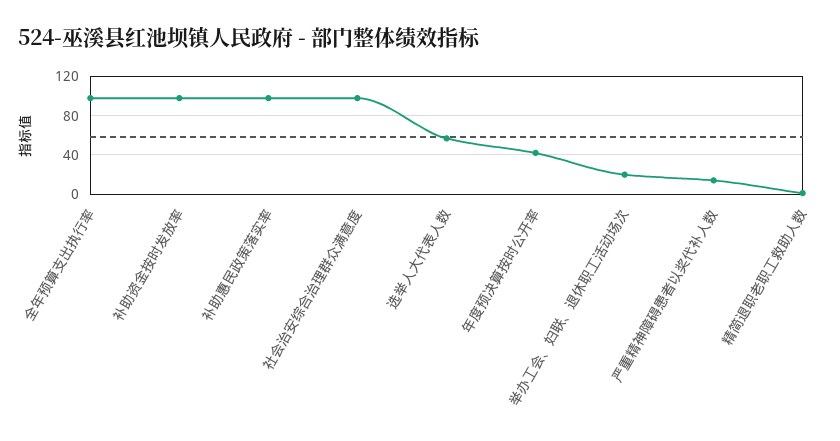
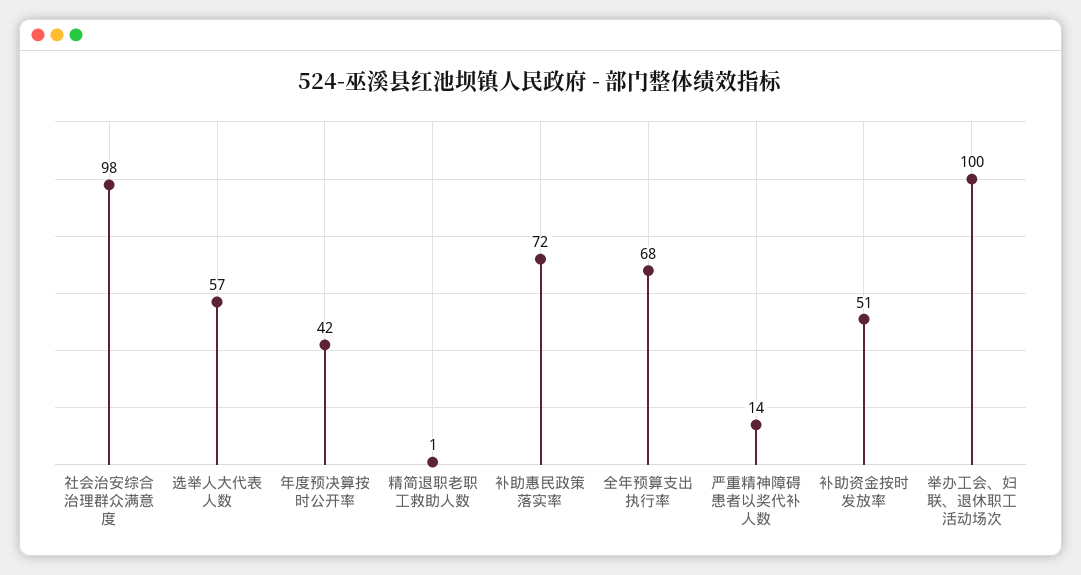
  {
-   "全年预算支出执行率": 100,
+   "全年预算支出执行率": 68,
-   "补助资金按时发放率": 100,
+   "补助资金按时发放率": 51,
-   "补助惠民政策落实率": 100,
+   "补助惠民政策落实率": 72,
    "社会治安综合治理群众满意度": 98,
    "选举人大代表人数": 57,
    "年度预决算按时公开率": 42,
-   "举办工会、妇联、退休职工活动场次": 20,
+   "举办工会、妇联、退休职工活动场次": 100,
    "严重精神障碍患者以奖代补人数": 14,
    "精简退职老职工救助人数": 1
  }

